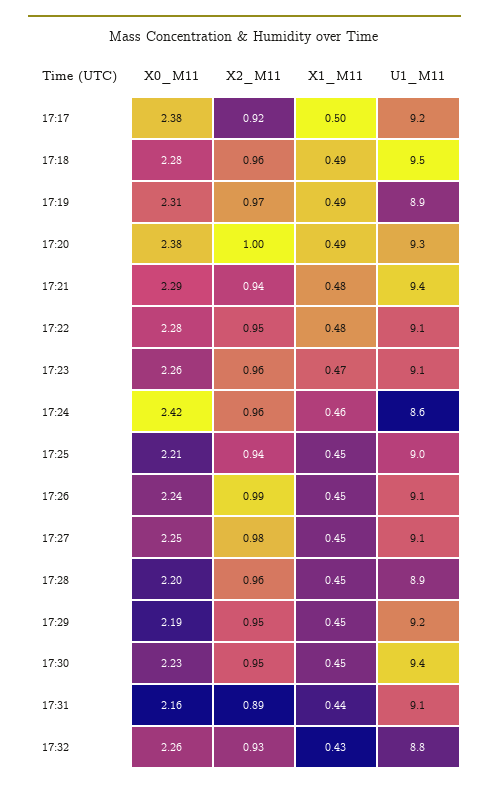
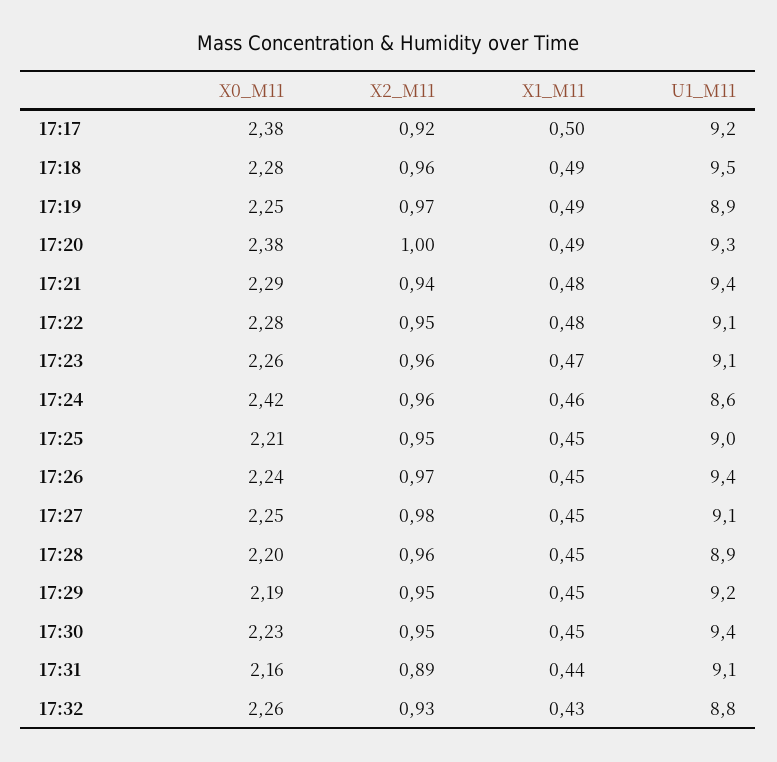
  {
    "X0_M11": {
      "17:17": 2.38,
      "17:18": 2.28,
-     "17:19": 2.31,
+     "17:19": 2.25,
      "17:20": 2.38,
      "17:21": 2.29,
      "17:22": 2.28,
      "17:23": 2.26,
      "17:24": 2.42,
      "17:25": 2.21,
      "17:26": 2.24,
      "17:27": 2.25,
      "17:28": 2.2,
      "17:29": 2.19,
      "17:30": 2.23,
      "17:31": 2.16,
      "17:32": 2.26
    },
    "X2_M11": {
      "17:17": 0.92,
      "17:18": 0.96,
      "17:19": 0.97,
      "17:20": 1,
      "17:21": 0.94,
      "17:22": 0.95,
      "17:23": 0.96,
      "17:24": 0.96,
-     "17:25": 0.94,
+     "17:25": 0.95,
-     "17:26": 0.99,
+     "17:26": 0.97,
      "17:27": 0.98,
      "17:28": 0.96,
      "17:29": 0.95,
      "17:30": 0.95,
      "17:31": 0.89,
      "17:32": 0.93
    },
    "X1_M11": {
      "17:17": 0.5,
      "17:18": 0.49,
      "17:19": 0.49,
      "17:20": 0.49,
      "17:21": 0.48,
      "17:22": 0.48,
      "17:23": 0.47,
      "17:24": 0.46,
      "17:25": 0.45,
      "17:26": 0.45,
      "17:27": 0.45,
      "17:28": 0.45,
      "17:29": 0.45,
      "17:30": 0.45,
      "17:31": 0.44,
      "17:32": 0.43
    },
    "U1_M11": {
      "17:17": 9.2,
      "17:18": 9.5,
      "17:19": 8.9,
      "17:20": 9.3,
      "17:21": 9.4,
      "17:22": 9.1,
      "17:23": 9.1,
      "17:24": 8.6,
      "17:25": 9,
-     "17:26": 9.1,
+     "17:26": 9.4,
      "17:27": 9.1,
      "17:28": 8.9,
      "17:29": 9.2,
      "17:30": 9.4,
      "17:31": 9.1,
      "17:32": 8.8
    }
  }

